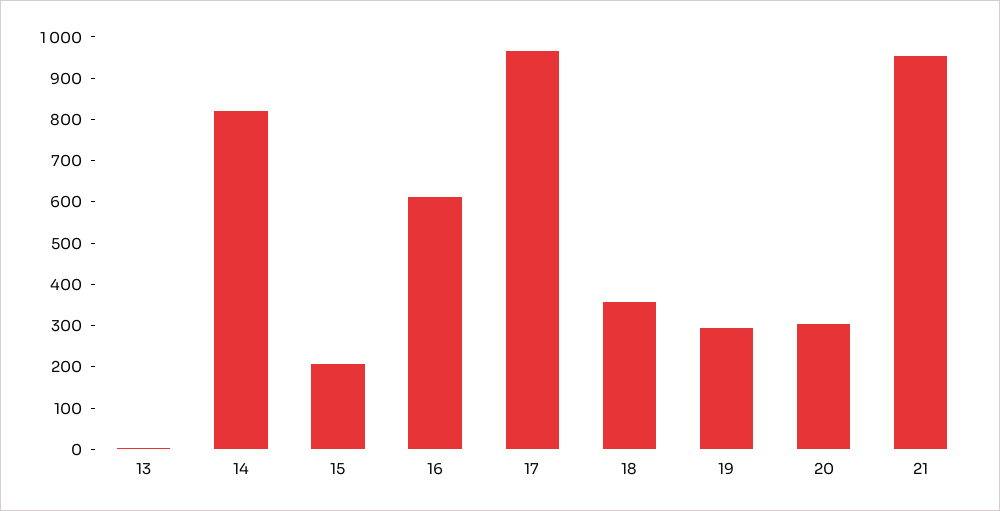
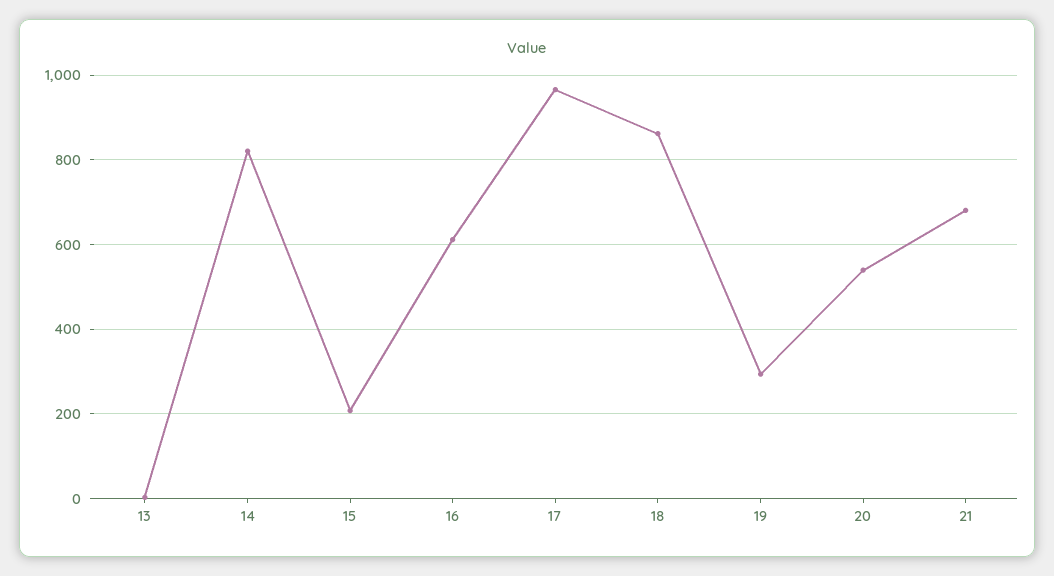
  {
    "13": 0,
    "14": 820,
    "15": 200,
    "16": 620,
    "17": 960,
-   "18": 360,
+   "18": 860,
    "19": 300,
-   "20": 300,
+   "20": 540,
-   "21": 960
+   "21": 680
  }

